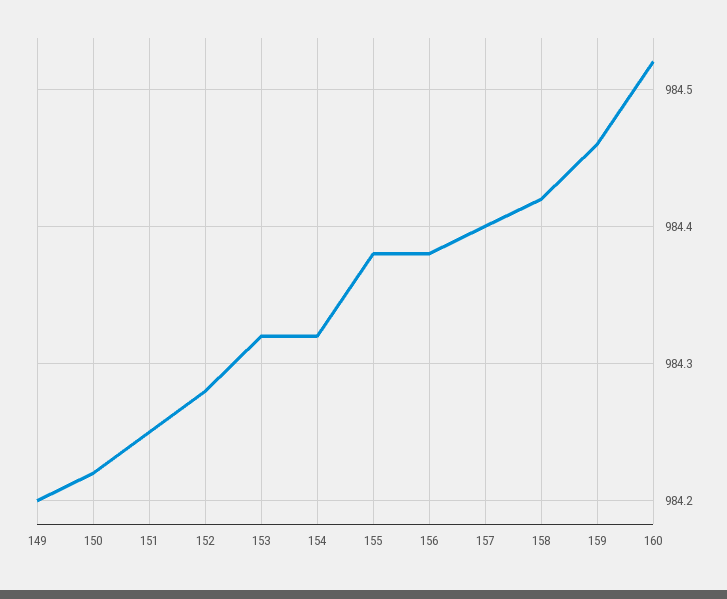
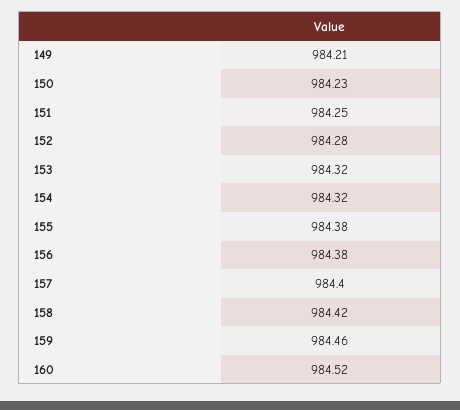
  {
-   "149": 984.2,
+   "149": 984.21,
-   "150": 984.22,
+   "150": 984.23,
    "151": 984.25,
    "152": 984.28,
    "153": 984.32,
    "154": 984.32,
    "155": 984.38,
    "156": 984.38,
    "157": 984.4,
    "158": 984.42,
    "159": 984.46,
    "160": 984.52
  }

